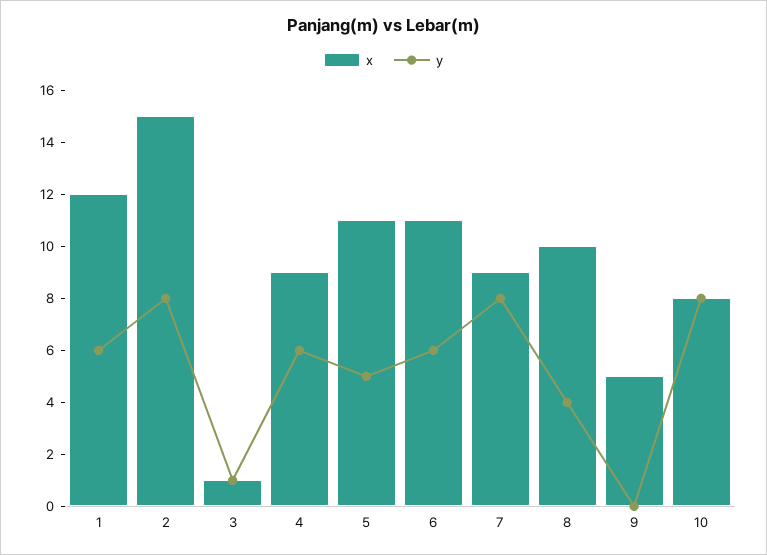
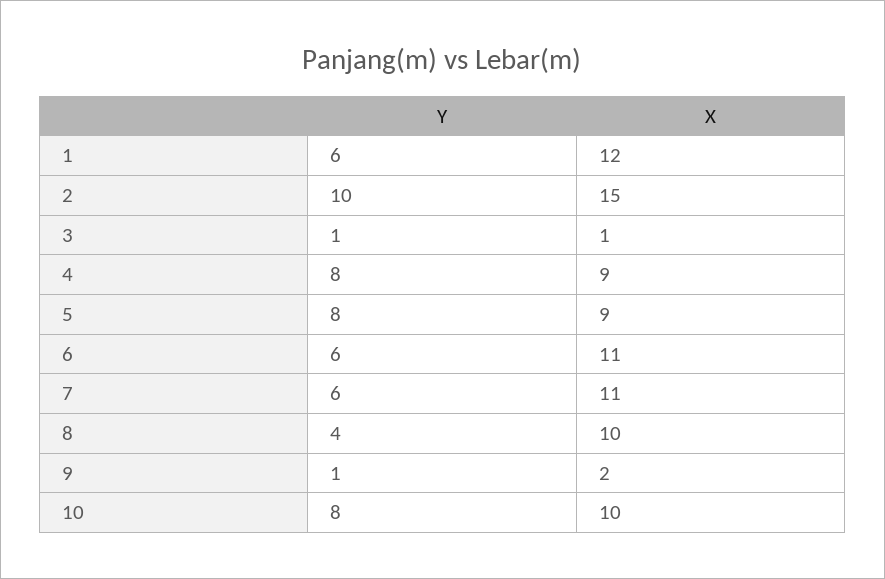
  {
    "x": {
      "1": 12,
      "2": 15,
      "3": 1,
      "4": 9,
-     "5": 11,
+     "5": 9,
      "6": 11,
-     "7": 9,
+     "7": 11,
      "8": 10,
-     "9": 5,
+     "9": 2,
-     "10": 8
+     "10": 10
    },
    "y": {
      "1": 6,
-     "2": 8,
+     "2": 10,
      "3": 1,
-     "4": 6,
+     "4": 8,
-     "5": 5,
+     "5": 8,
      "6": 6,
-     "7": 8,
+     "7": 6,
      "8": 4,
-     "9": 0,
+     "9": 1,
      "10": 8
    }
  }

